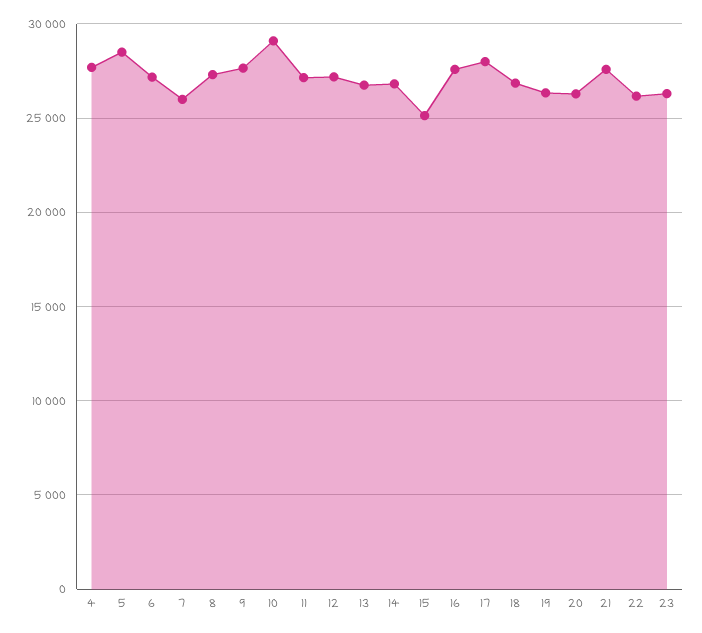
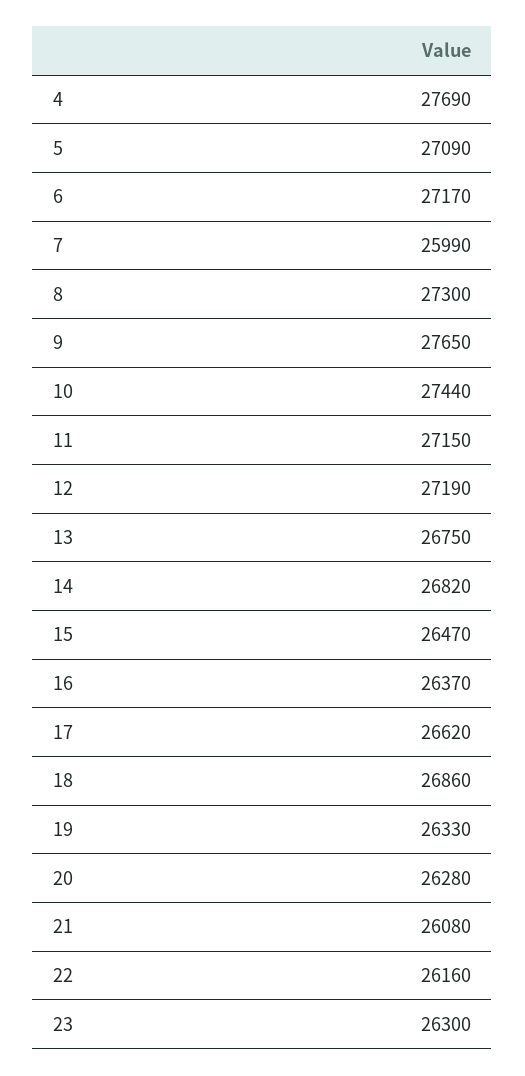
  {
    "4": 27690,
-   "5": 28500,
+   "5": 27090,
    "6": 27170,
    "7": 25990,
    "8": 27300,
    "9": 27650,
-   "10": 29000,
+   "10": 27440,
    "11": 27150,
    "12": 27190,
    "13": 26750,
    "14": 26820,
-   "15": 25000,
+   "15": 26470,
-   "16": 27500,
+   "16": 26370,
-   "17": 28000,
+   "17": 26620,
    "18": 26860,
    "19": 26330,
    "20": 26280,
-   "21": 27500,
+   "21": 26080,
    "22": 26160,
    "23": 26300
  }

